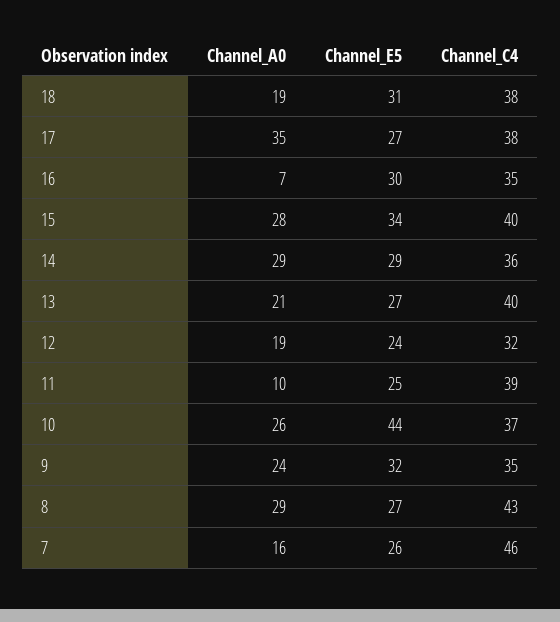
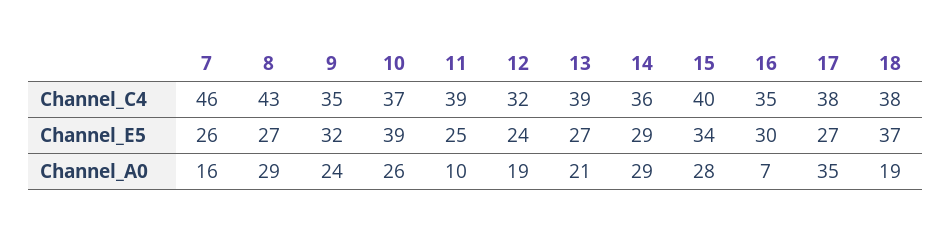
  {
    "Channel_A0": {
      "18": 19,
      "17": 35,
      "16": 7,
      "15": 28,
      "14": 29,
      "13": 21,
      "12": 19,
      "11": 10,
      "10": 26,
      "9": 24,
      "8": 29,
      "7": 16
    },
    "Channel_E5": {
-     "18": 31,
+     "18": 37,
      "17": 27,
      "16": 30,
      "15": 34,
      "14": 29,
      "13": 27,
      "12": 24,
      "11": 25,
-     "10": 44,
+     "10": 39,
      "9": 32,
      "8": 27,
      "7": 26
    },
    "Channel_C4": {
      "18": 38,
      "17": 38,
      "16": 35,
      "15": 40,
      "14": 36,
-     "13": 40,
+     "13": 39,
      "12": 32,
      "11": 39,
      "10": 37,
      "9": 35,
      "8": 43,
      "7": 46
    }
  }

